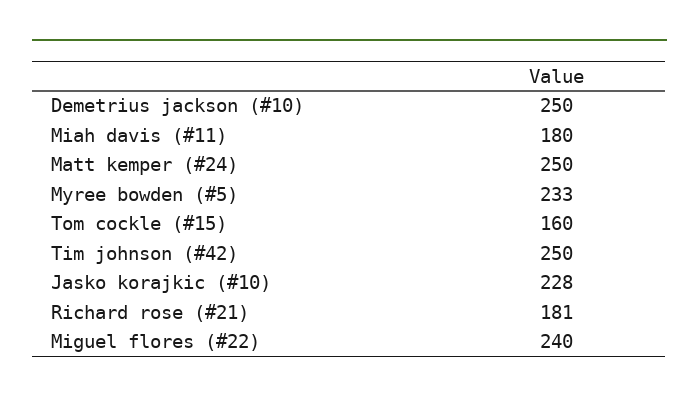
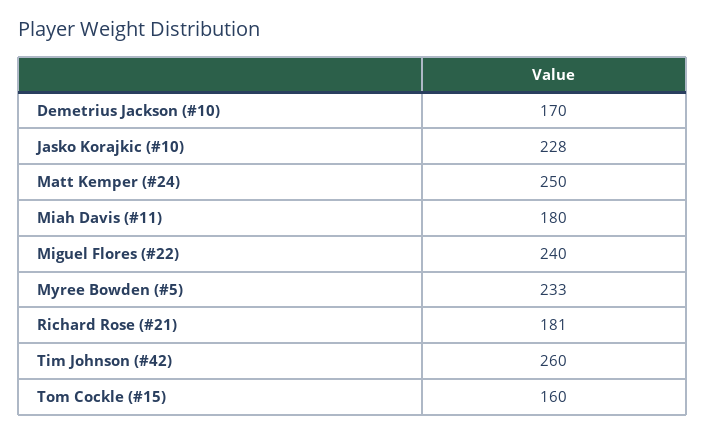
  {
-   "Demetrius jackson (#10)": 250,
+   "Demetrius jackson (#10)": 170,
    "Miah davis (#11)": 180,
    "Matt kemper (#24)": 250,
    "Myree bowden (#5)": 233,
    "Tom cockle (#15)": 160,
-   "Tim johnson (#42)": 250,
+   "Tim johnson (#42)": 260,
    "Jasko korajkic (#10)": 228,
    "Richard rose (#21)": 181,
    "Miguel flores (#22)": 240
  }

